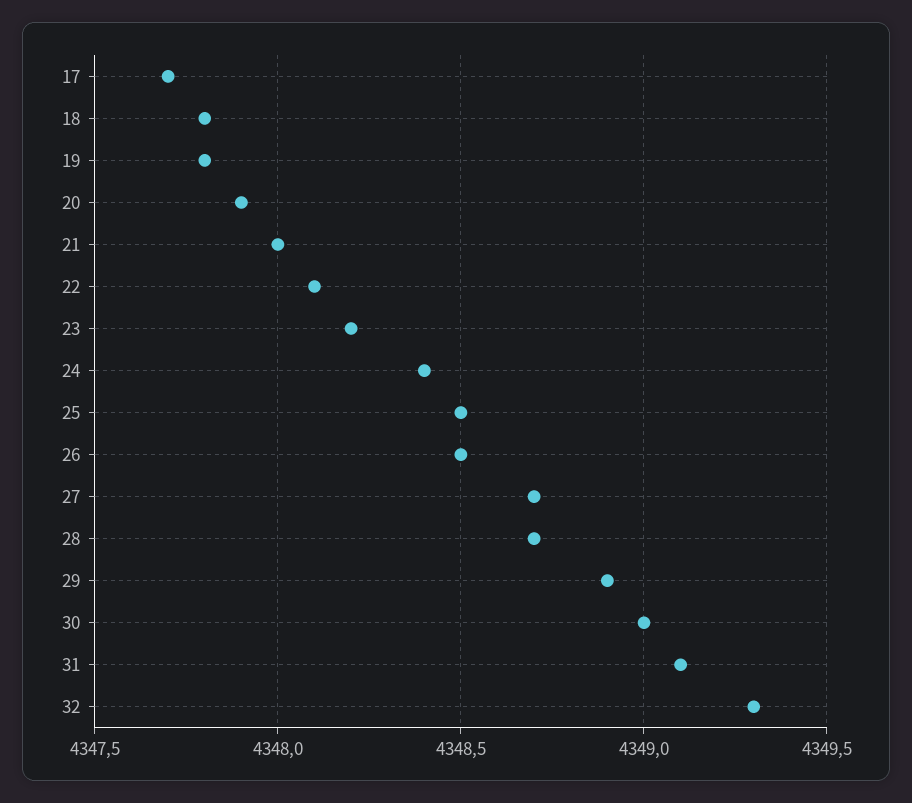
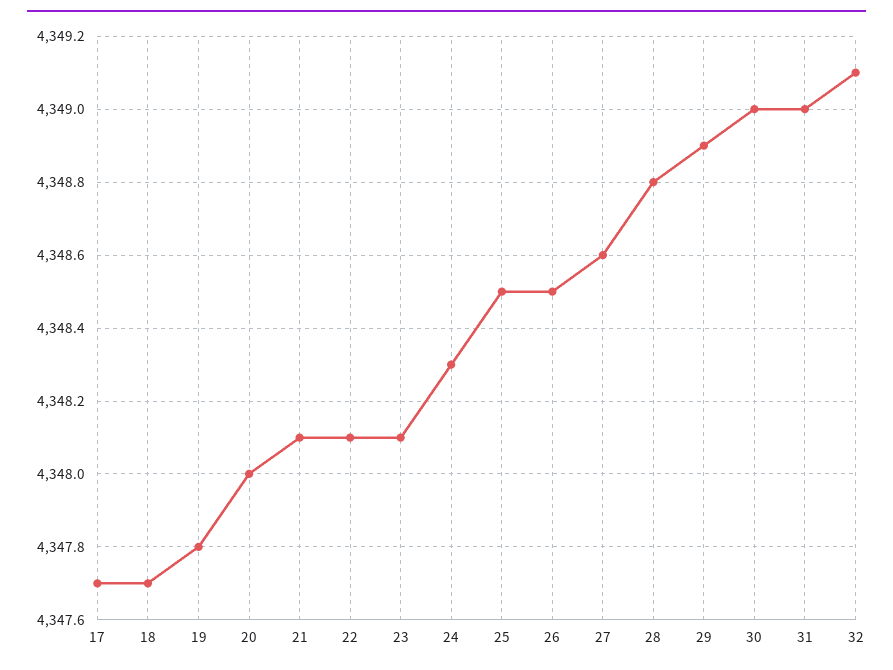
  {
    "17": 4347.7,
-   "18": 4347.8,
+   "18": 4347.7,
    "19": 4347.8,
-   "20": 4347.9,
+   "20": 4348,
-   "21": 4348,
+   "21": 4348.1,
    "22": 4348.1,
-   "23": 4348.2,
+   "23": 4348.1,
-   "24": 4348.4,
+   "24": 4348.3,
    "25": 4348.5,
    "26": 4348.5,
-   "27": 4348.7,
+   "27": 4348.6,
-   "28": 4348.7,
+   "28": 4348.8,
    "29": 4348.9,
    "30": 4349,
-   "31": 4349.1,
+   "31": 4349,
-   "32": 4349.3
+   "32": 4349.1
  }

